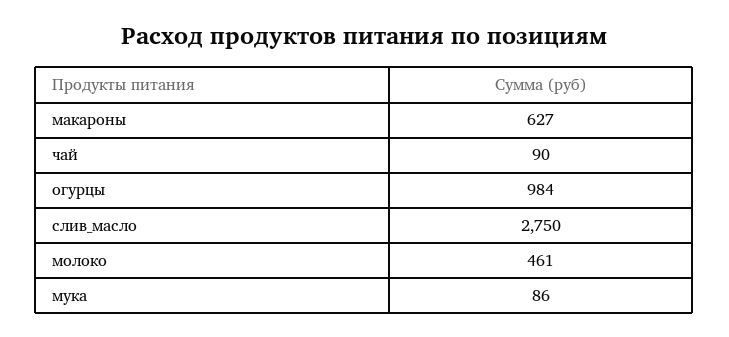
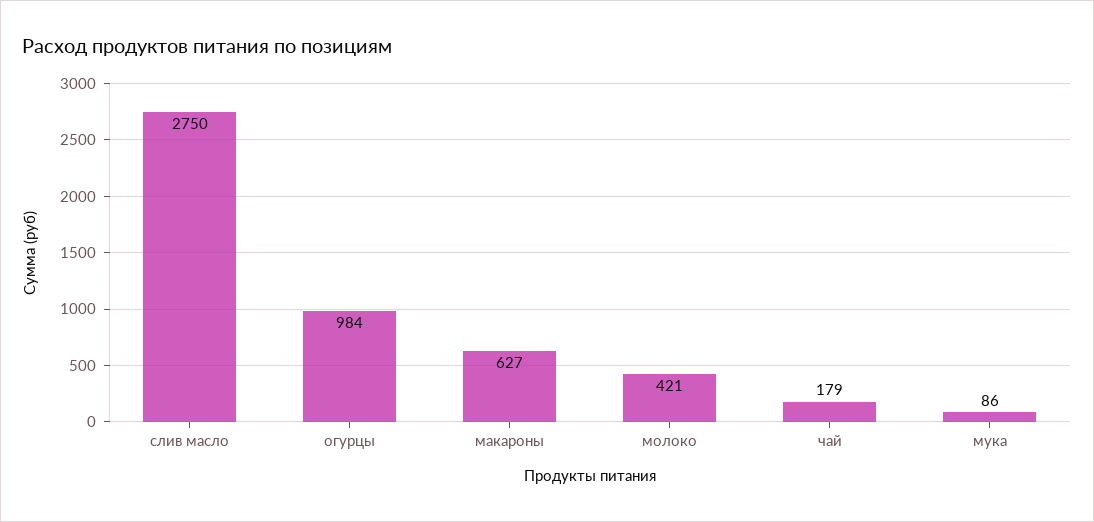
  {
    "макароны": 627,
-   "чай": 90,
+   "чай": 179,
    "огурцы": 984,
    "слив_масло": 2750,
-   "молоко": 461,
+   "молоко": 421,
    "мука": 86
  }

